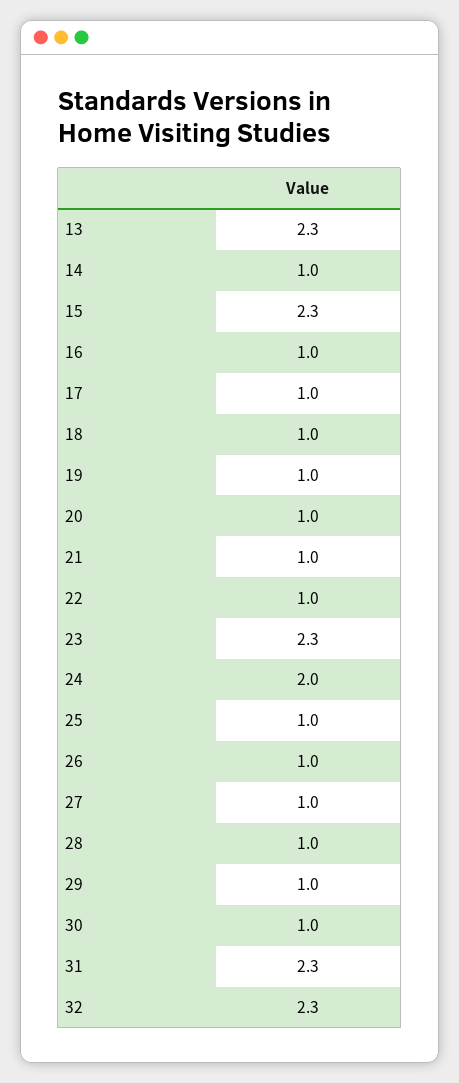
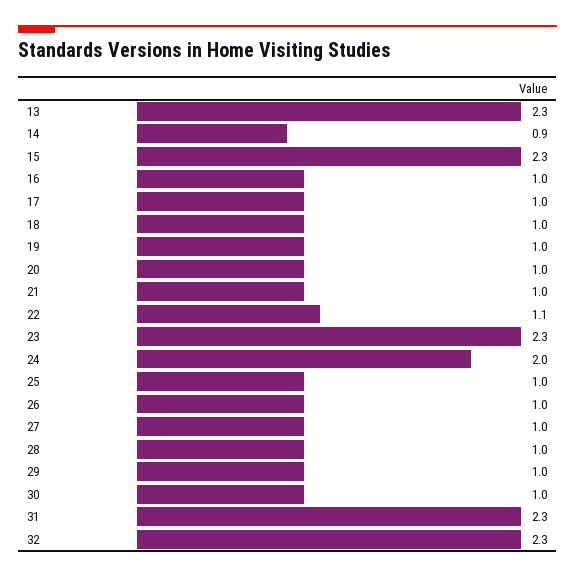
  {
    "13": 2.3,
-   "14": 1,
+   "14": 0.9,
    "15": 2.3,
    "16": 1,
    "17": 1,
    "18": 1,
    "19": 1,
    "20": 1,
    "21": 1,
-   "22": 1,
+   "22": 1.1,
    "23": 2.3,
    "24": 2,
    "25": 1,
    "26": 1,
    "27": 1,
    "28": 1,
    "29": 1,
    "30": 1,
    "31": 2.3,
    "32": 2.3
  }

